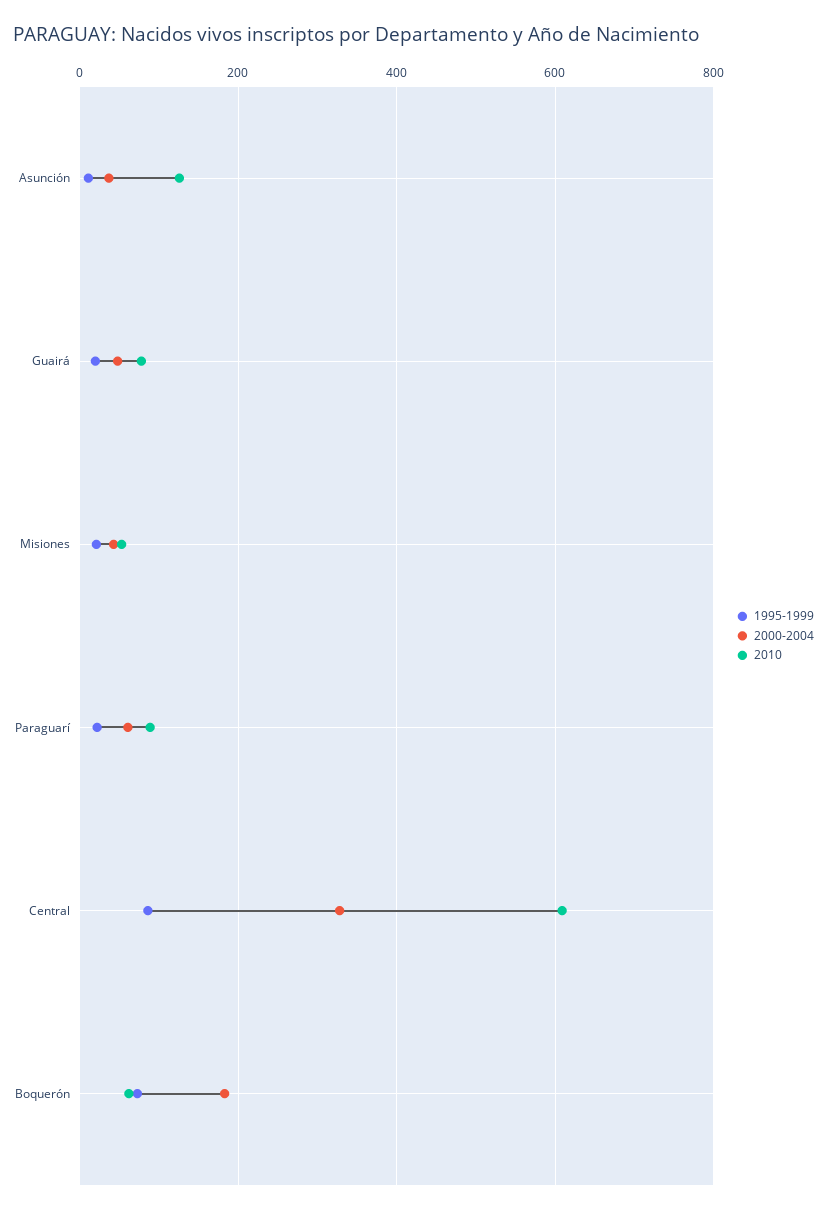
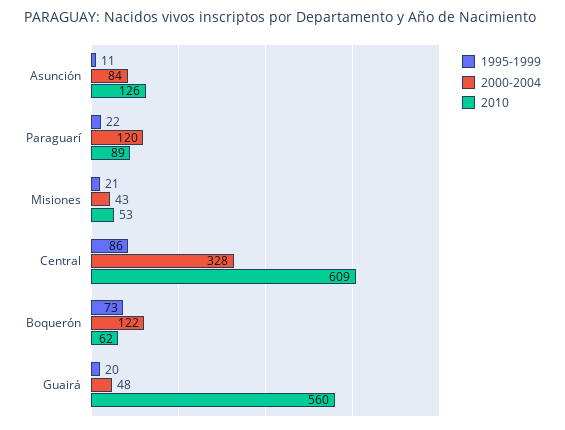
  {
    "1995-1999": {
      "Asunción": 11,
      "Guairá": 20,
      "Misiones": 21,
      "Paraguarí": 22,
      "Central": 86,
      "Boquerón": 73
    },
    "2000-2004": {
-     "Asunción": 40,
+     "Asunción": 84,
      "Guairá": 48,
      "Misiones": 43,
-     "Paraguarí": 60,
+     "Paraguarí": 120,
      "Central": 328,
-     "Boquerón": 180
+     "Boquerón": 122
    },
    "2010": {
      "Asunción": 126,
-     "Guairá": 80,
+     "Guairá": 560,
      "Misiones": 53,
      "Paraguarí": 89,
      "Central": 609,
      "Boquerón": 62
    }
  }

